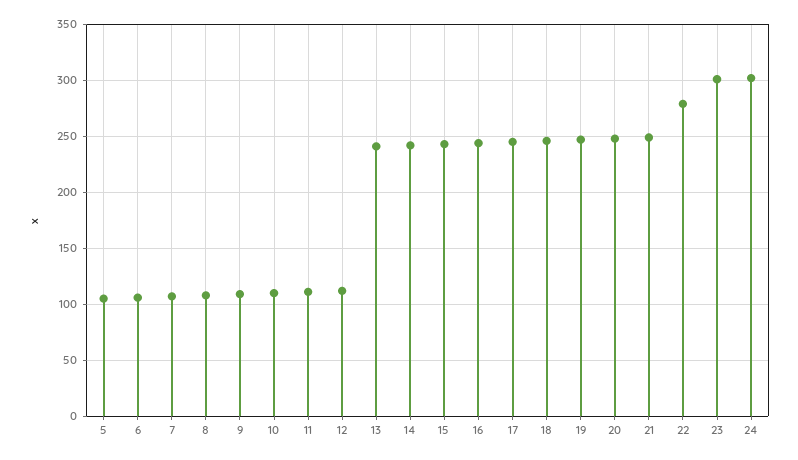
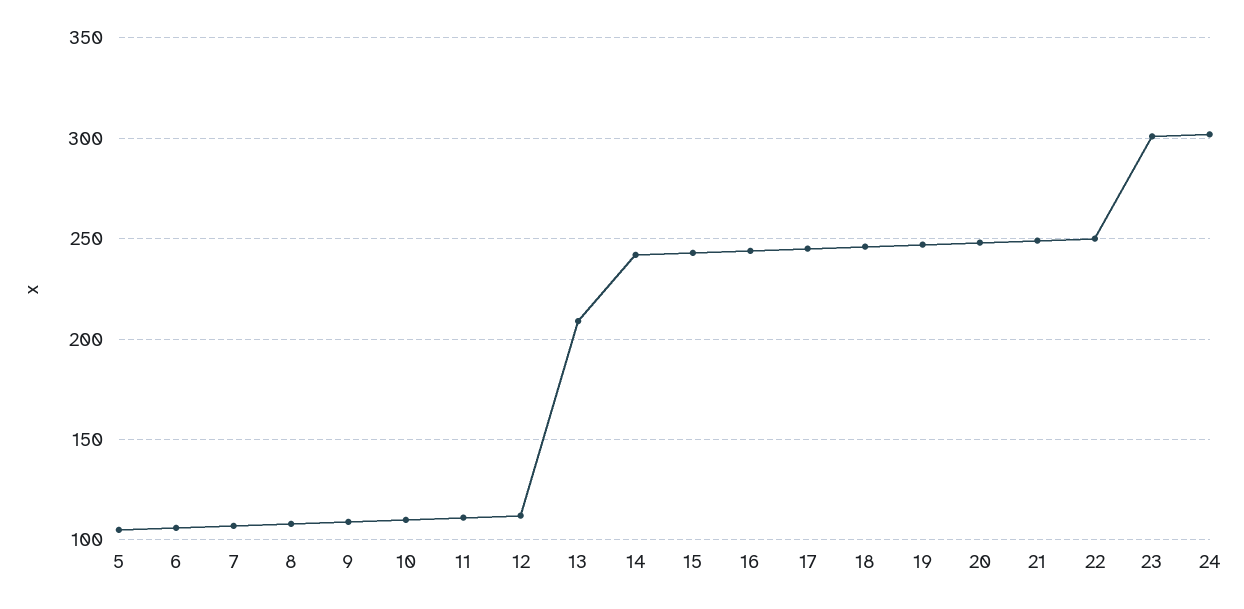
  {
    "5": 105,
    "6": 105,
    "7": 105,
    "8": 110,
    "9": 110,
    "10": 110,
    "11": 110,
    "12": 110,
-   "13": 240,
+   "13": 210,
    "14": 240,
    "15": 245,
    "16": 245,
    "17": 245,
    "18": 245,
    "19": 245,
    "20": 250,
    "21": 250,
-   "22": 280,
+   "22": 250,
    "23": 300,
    "24": 300
  }

